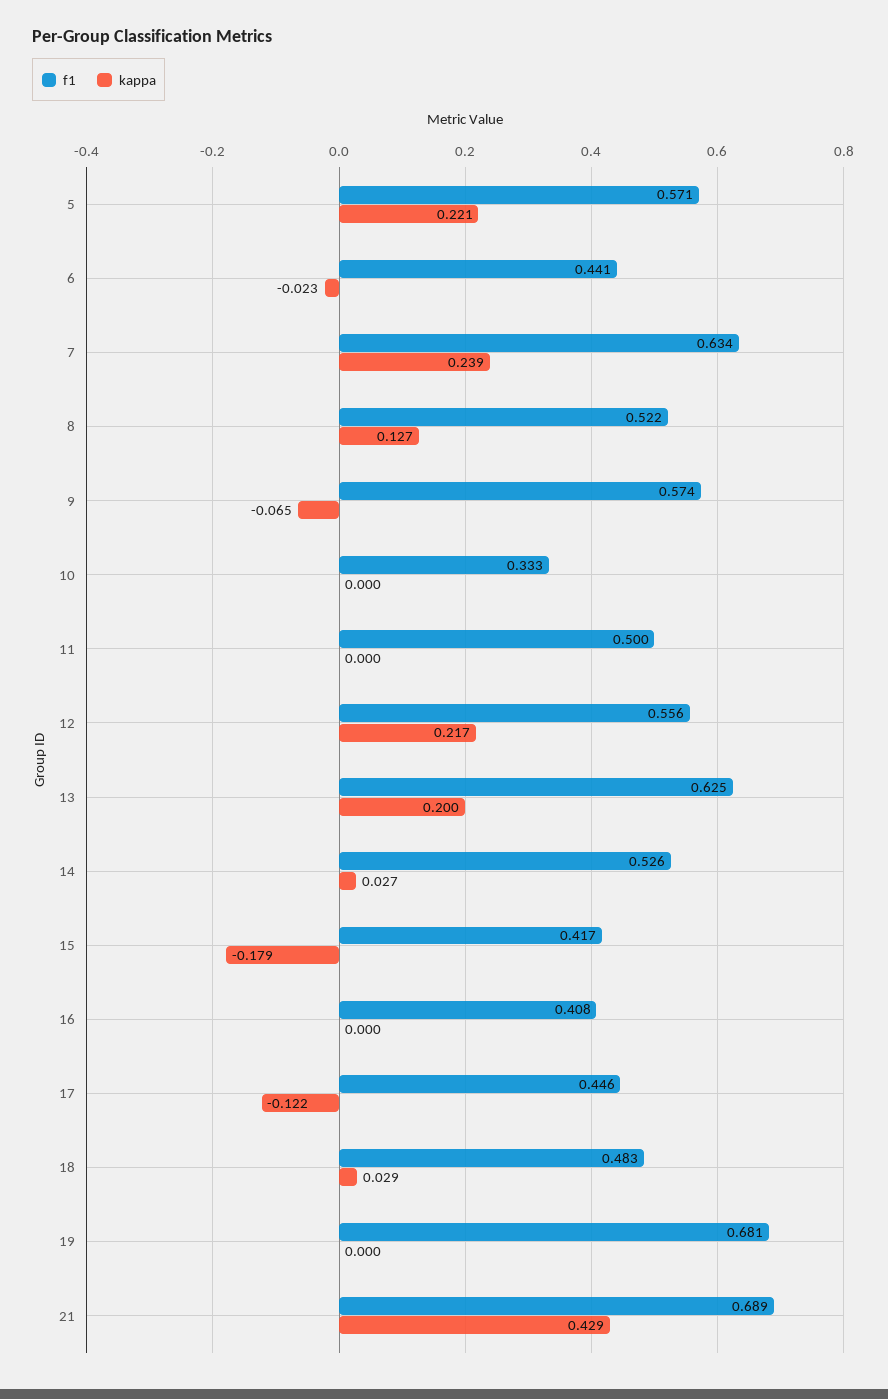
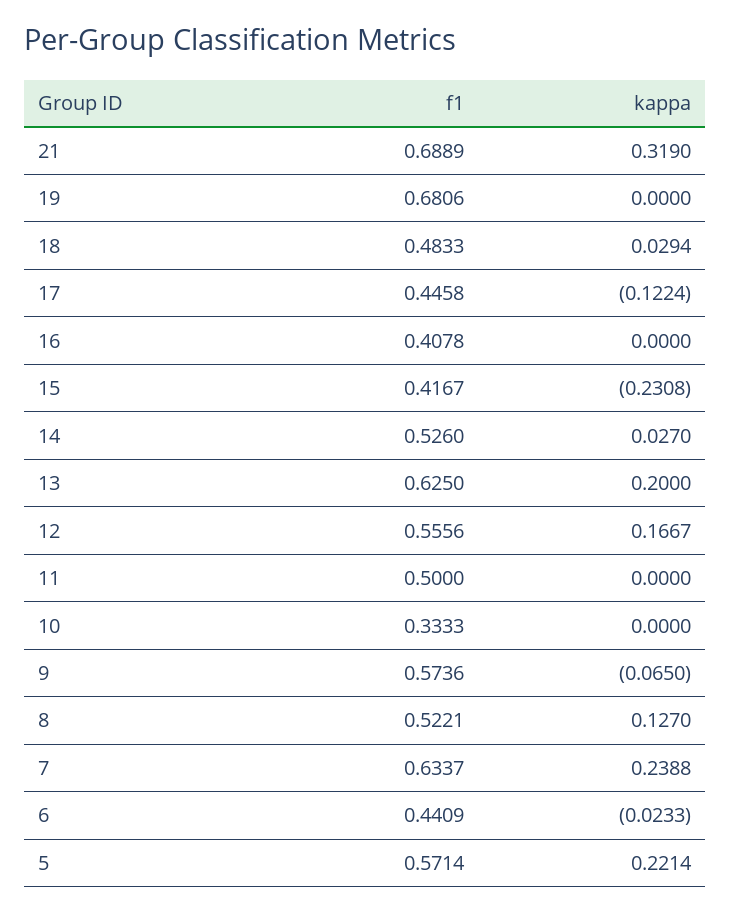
  {
    "f1": {
      "5": 0.5714,
      "6": 0.4409,
      "7": 0.6337,
      "8": 0.5221,
      "9": 0.5736,
      "10": 0.3333,
      "11": 0.5,
      "12": 0.5556,
      "13": 0.625,
      "14": 0.526,
      "15": 0.4167,
      "16": 0.4078,
      "17": 0.4458,
      "18": 0.4833,
      "19": 0.6806,
      "21": 0.6889
    },
    "kappa": {
      "5": 0.2214,
      "6": -0.0233,
      "7": 0.2388,
      "8": 0.127,
      "9": -0.065,
      "10": 0,
      "11": 0,
-     "12": 0.217,
+     "12": 0.1667,
      "13": 0.2,
      "14": 0.027,
-     "15": -0.179,
+     "15": -0.2308,
      "16": 0,
      "17": -0.1224,
      "18": 0.0294,
      "19": 0,
-     "21": 0.429
+     "21": 0.319
    }
  }

